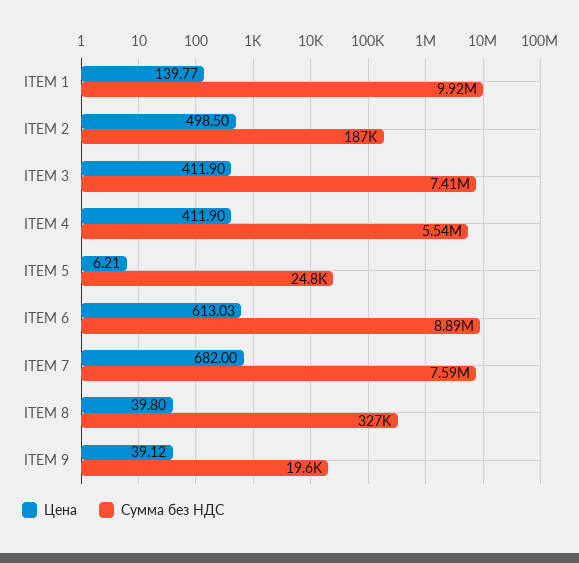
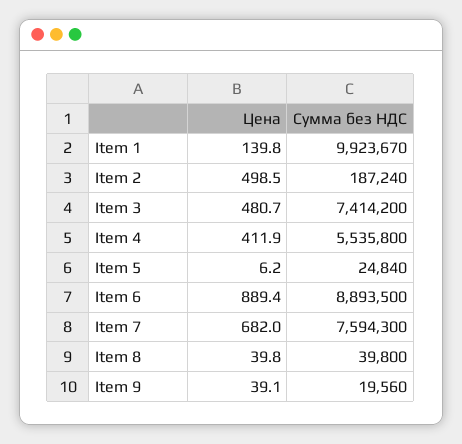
  {
    "Цена": {
      "ITEM 1": 139.77,
      "ITEM 2": 498.5,
-     "ITEM 3": 411.9,
+     "ITEM 3": 480.7,
      "ITEM 4": 411.9,
      "ITEM 5": 6.21,
-     "ITEM 6": 613.03,
+     "ITEM 6": 889.4,
      "ITEM 7": 682,
      "ITEM 8": 39.8,
      "ITEM 9": 39.12
    },
    "Сумма без НДС": {
      "ITEM 1": 9923670,
      "ITEM 2": 187240,
      "ITEM 3": 7414200,
      "ITEM 4": 5535800,
      "ITEM 5": 24840,
      "ITEM 6": 8893500,
      "ITEM 7": 7594300,
-     "ITEM 8": 327000,
+     "ITEM 8": 39800,
      "ITEM 9": 19560
    }
  }

